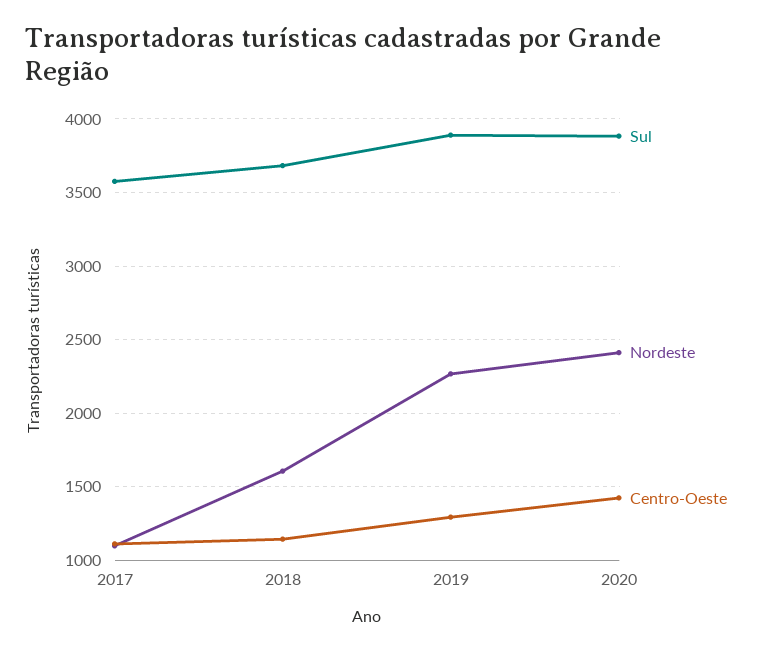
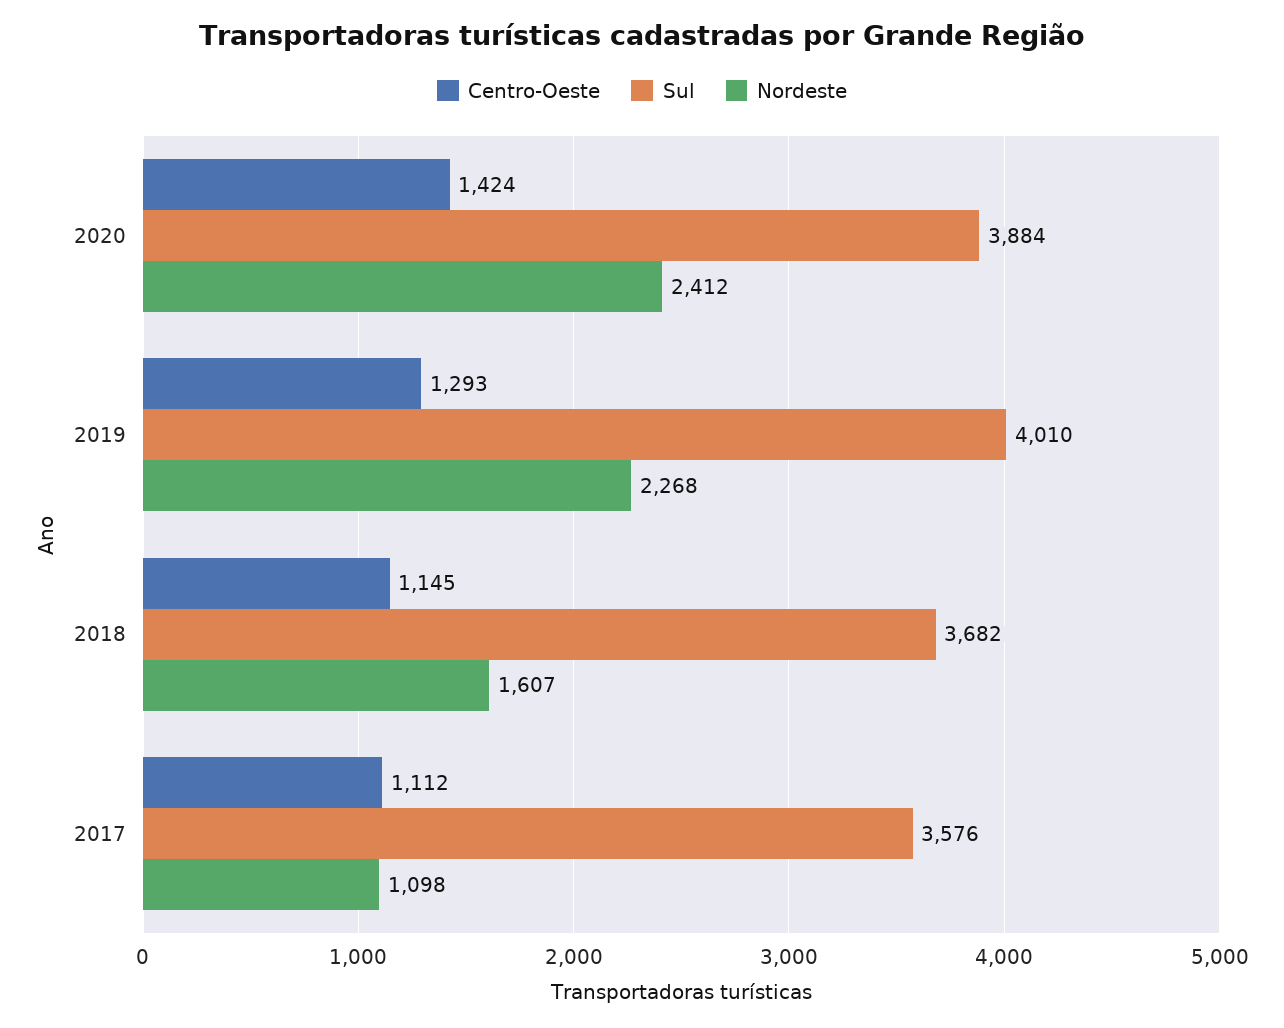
  {
    "Sul": {
      "2017": 3576,
      "2018": 3682,
-     "2019": 3900,
+     "2019": 4010,
      "2020": 3884
    },
    "Nordeste": {
      "2017": 1098,
      "2018": 1607,
      "2019": 2268,
      "2020": 2412
    },
    "Centro-Oeste": {
      "2017": 1112,
      "2018": 1145,
      "2019": 1293,
      "2020": 1424
    }
  }

